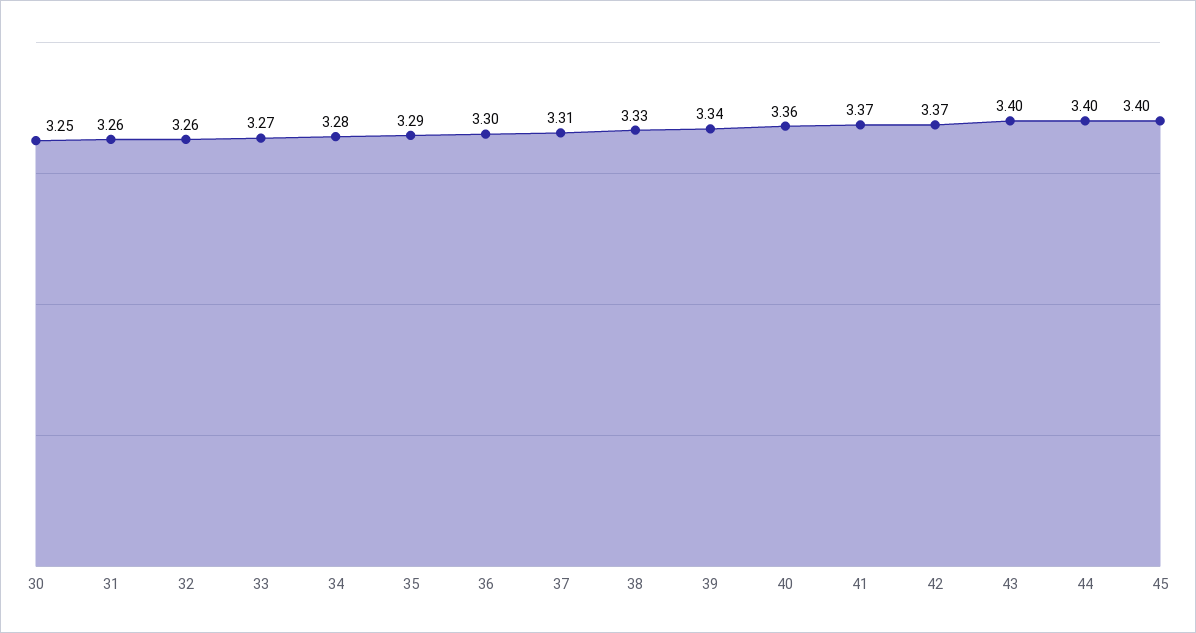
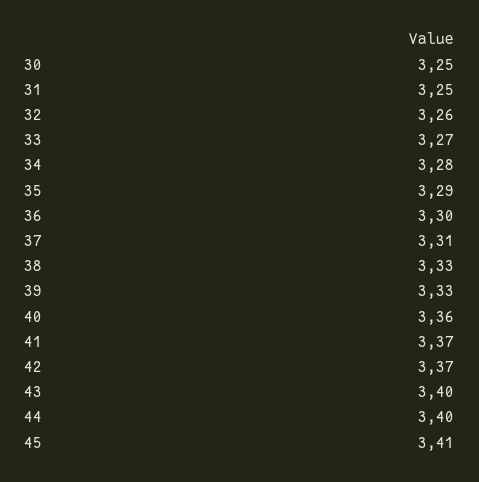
  {
    "30": 3.25,
-   "31": 3.26,
+   "31": 3.25,
    "32": 3.26,
    "33": 3.27,
    "34": 3.28,
    "35": 3.29,
    "36": 3.3,
    "37": 3.31,
    "38": 3.33,
-   "39": 3.34,
+   "39": 3.33,
    "40": 3.36,
    "41": 3.37,
    "42": 3.37,
    "43": 3.4,
    "44": 3.4,
-   "45": 3.4
+   "45": 3.41
  }

